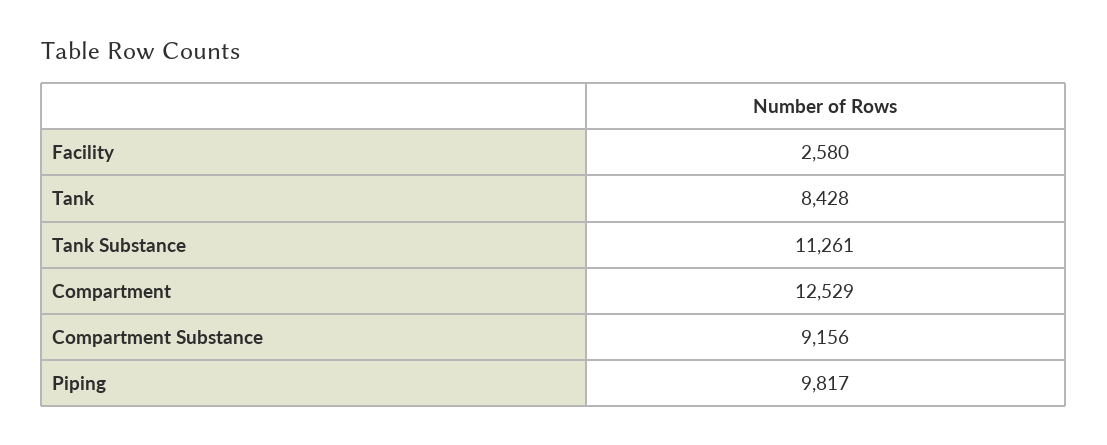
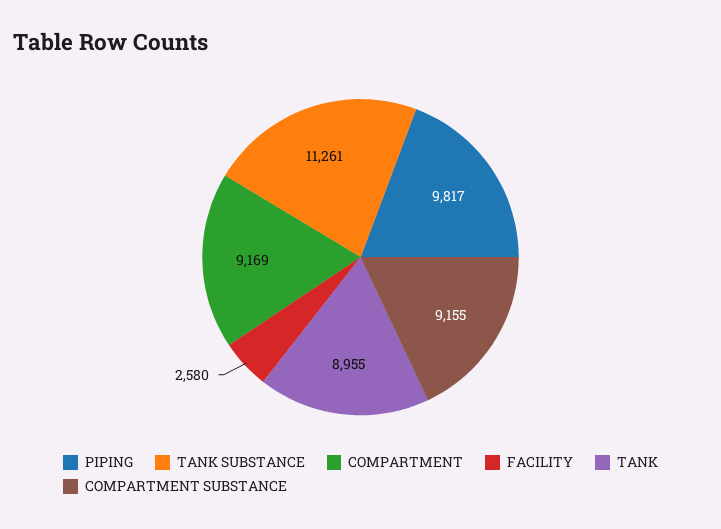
  {
    "Facility": 2580,
-   "Tank": 8428,
+   "Tank": 8955,
    "Tank Substance": 11261,
-   "Compartment": 12529,
+   "Compartment": 9169,
-   "Compartment Substance": 9156,
+   "Compartment Substance": 9155,
    "Piping": 9817
  }

